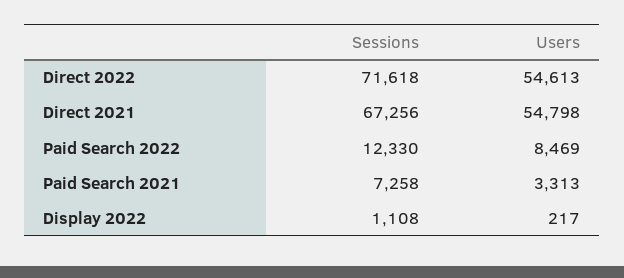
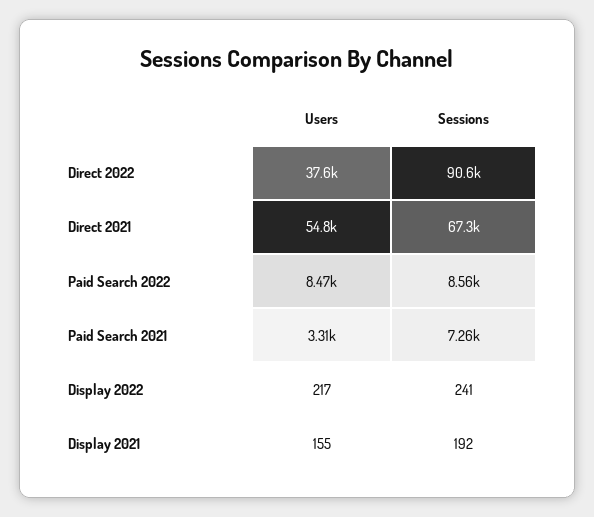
  {
    "Sessions": {
-     "Direct 2022": 71618,
+     "Direct 2022": 90600,
      "Direct 2021": 67256,
-     "Paid Search 2022": 12330,
+     "Paid Search 2022": 8560,
      "Paid Search 2021": 7258,
-     "Display 2022": 1108
+     "Display 2022": 241,
+     "Display 2021": 192
    },
    "Users": {
-     "Direct 2022": 54613,
+     "Direct 2022": 37600,
      "Direct 2021": 54798,
      "Paid Search 2022": 8469,
      "Paid Search 2021": 3313,
-     "Display 2022": 217
+     "Display 2022": 217,
+     "Display 2021": 155
    }
  }

